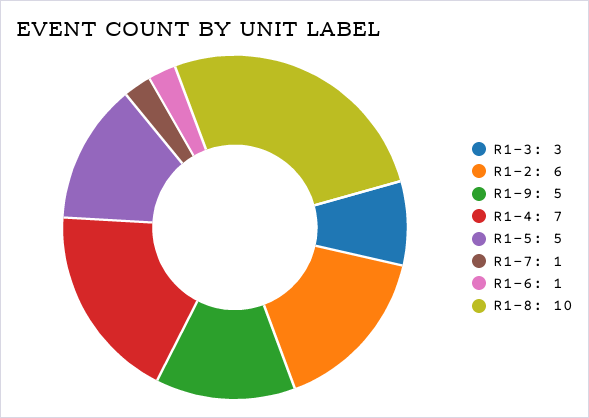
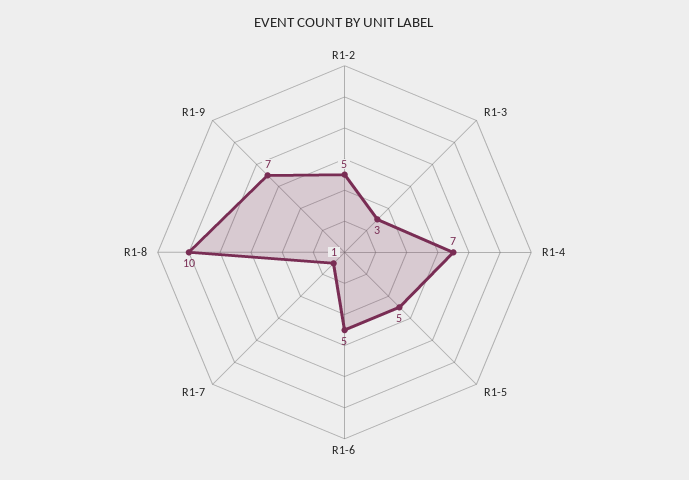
  {
    "R1-3": 3,
-   "R1-2": 6,
+   "R1-2": 5,
-   "R1-9": 5,
+   "R1-9": 7,
    "R1-4": 7,
    "R1-5": 5,
    "R1-7": 1,
-   "R1-6": 1,
+   "R1-6": 5,
    "R1-8": 10
  }

